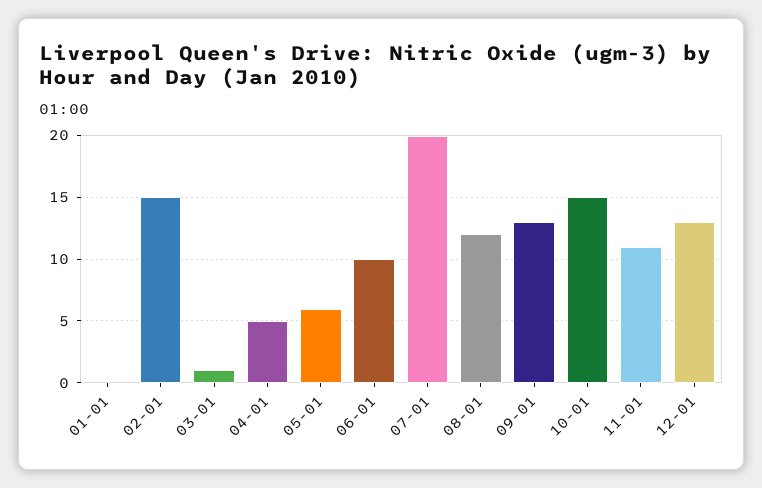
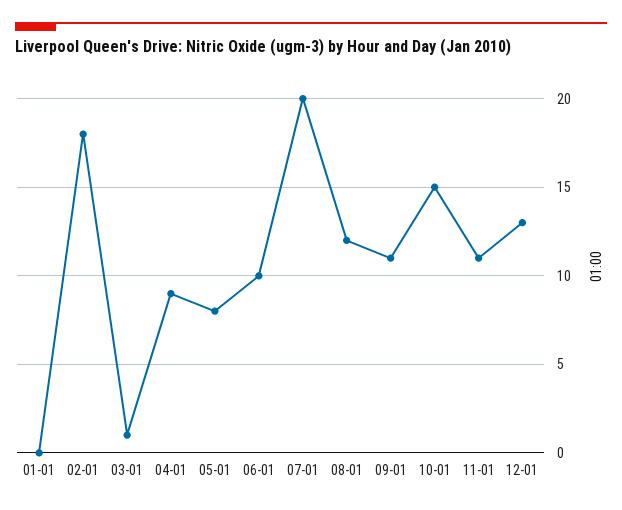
  {
    "01-01": 0,
-   "02-01": 15,
+   "02-01": 18,
    "03-01": 1,
-   "04-01": 5,
+   "04-01": 9,
-   "05-01": 6,
+   "05-01": 8,
    "06-01": 10,
    "07-01": 20,
    "08-01": 12,
-   "09-01": 13,
+   "09-01": 11,
    "10-01": 15,
    "11-01": 11,
    "12-01": 13
  }

